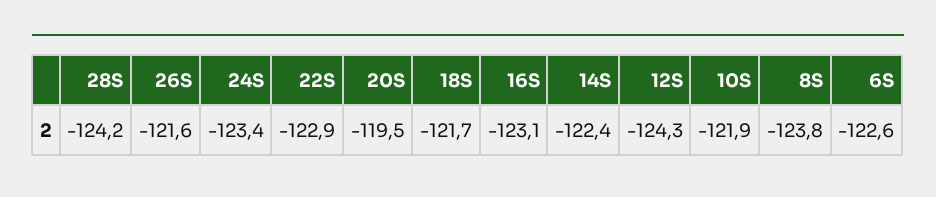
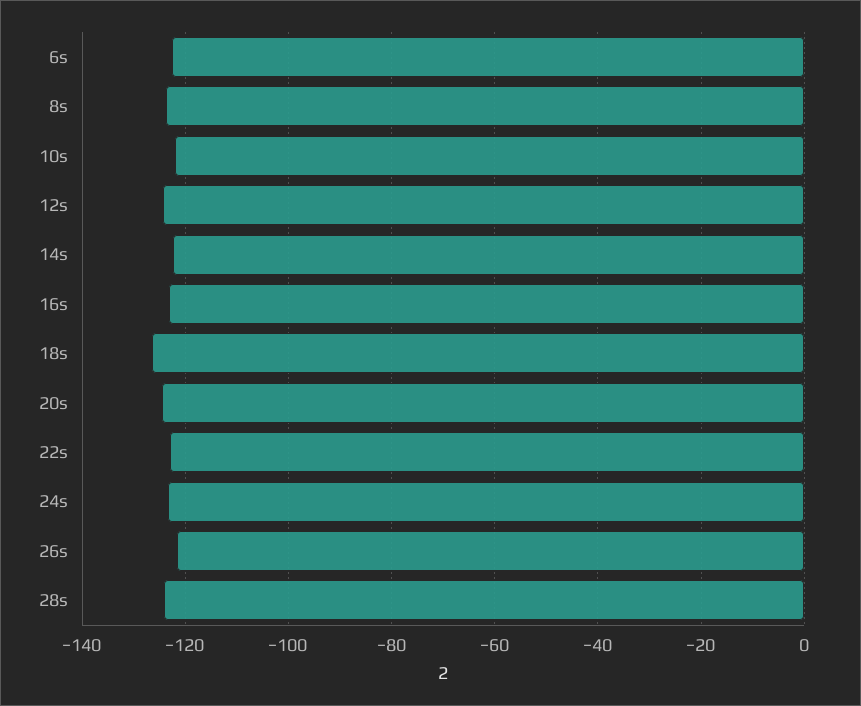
  {
    "28S": -124.2,
    "26S": -121.6,
    "24S": -123.4,
    "22S": -122.9,
-   "20S": -119.5,
+   "20S": -124,
-   "18S": -121.7,
+   "18S": -126,
    "16S": -123.1,
    "14S": -122.4,
    "12S": -124.3,
    "10S": -121.9,
    "8S": -123.8,
    "6S": -122.6
  }

